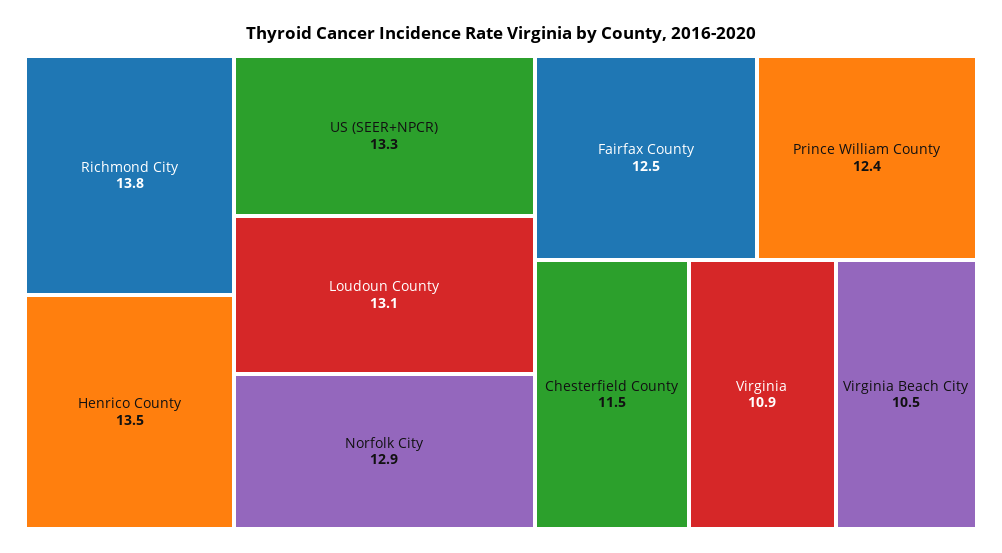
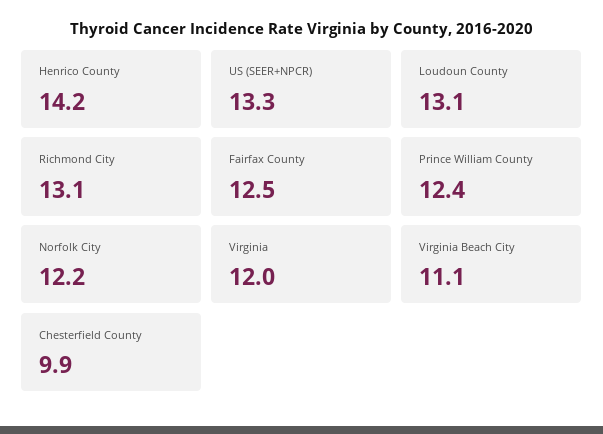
  {
-   "Richmond City": 13.8,
+   "Richmond City": 13.1,
-   "Henrico County": 13.5,
+   "Henrico County": 14.2,
    "US (SEER+NPCR)": 13.3,
    "Loudoun County": 13.1,
-   "Norfolk City": 12.9,
+   "Norfolk City": 12.2,
    "Fairfax County": 12.5,
    "Prince William County": 12.4,
-   "Chesterfield County": 11.5,
+   "Chesterfield County": 9.9,
-   "Virginia": 10.9,
+   "Virginia": 12,
-   "Virginia Beach City": 10.5
+   "Virginia Beach City": 11.1
  }

